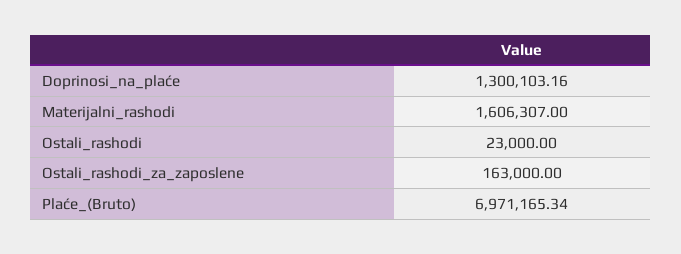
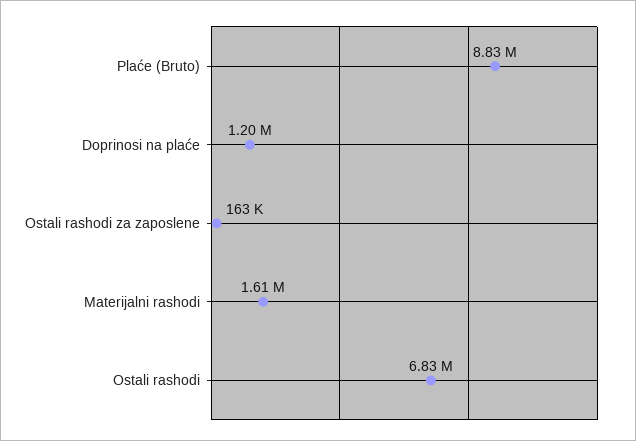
  {
-   "Doprinosi_na_plaće": 1300103.16,
+   "Doprinosi_na_plaće": 1200000,
    "Materijalni_rashodi": 1606307,
-   "Ostali_rashodi": 23000,
+   "Ostali_rashodi": 6830000,
    "Ostali_rashodi_za_zaposlene": 163000,
-   "Plaće_(Bruto)": 6971165.34
+   "Plaće_(Bruto)": 8830000
  }

